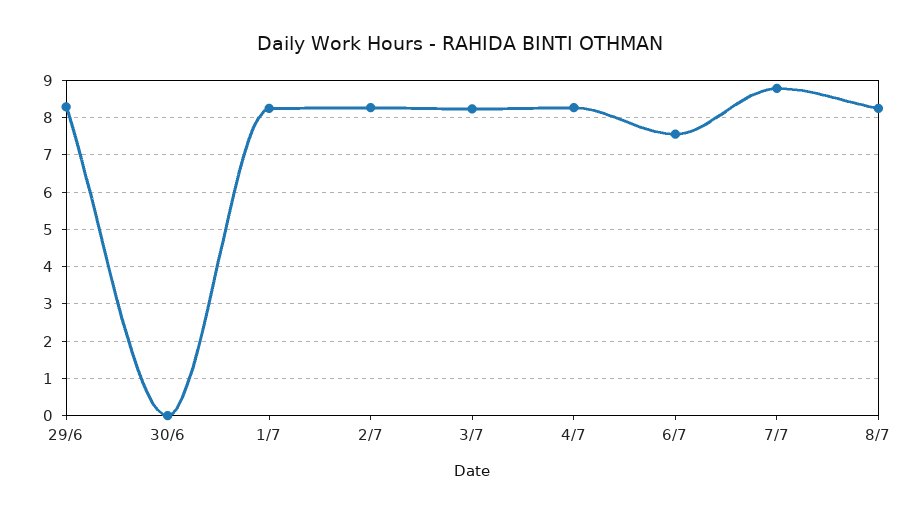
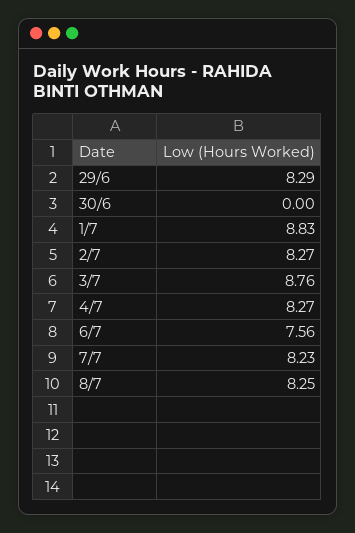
  {
    "29/6": 8.29,
    "30/6": 0,
-   "1/7": 8.2,
+   "1/7": 8.83,
    "2/7": 8.27,
-   "3/7": 8.2,
+   "3/7": 8.76,
    "4/7": 8.27,
    "6/7": 7.56,
-   "7/7": 8.8,
+   "7/7": 8.23,
    "8/7": 8.25
  }

